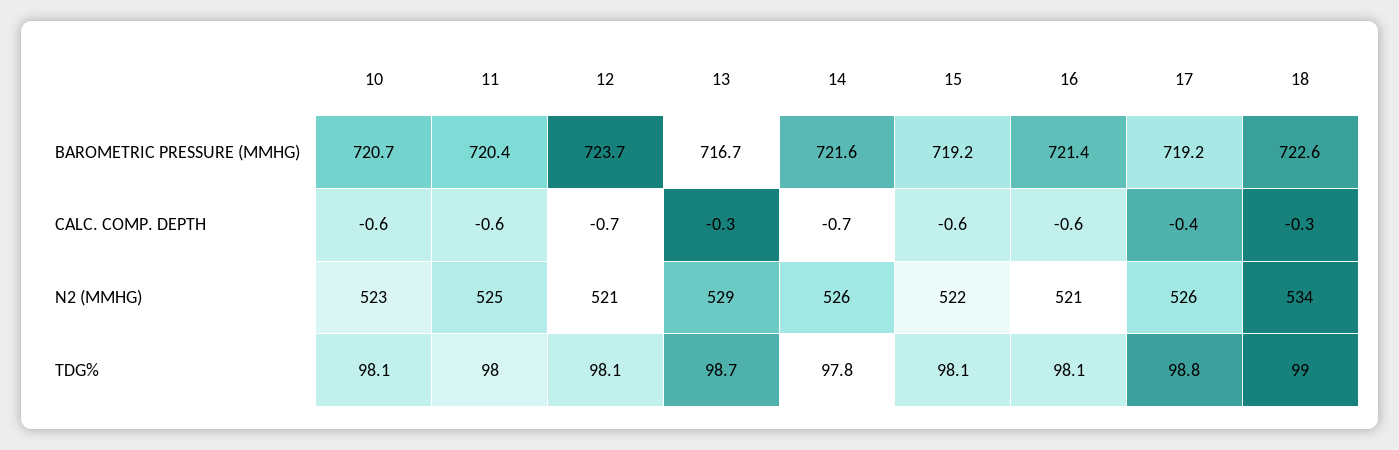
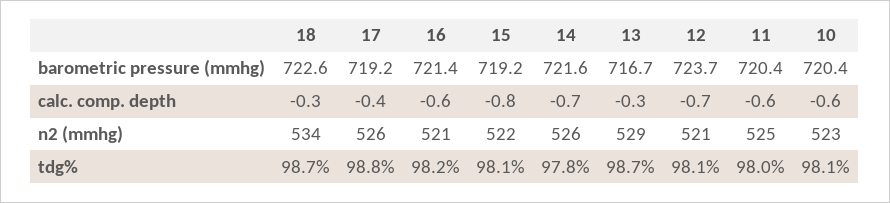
  {
    "10": {
-     "BAROMETRIC PRESSURE (MMHG)": 720.7,
+     "BAROMETRIC PRESSURE (MMHG)": 720.4,
      "CALC. COMP. DEPTH": -0.6,
      "N2 (MMHG)": 523,
      "TDG%": 98.1
    },
    "11": {
      "BAROMETRIC PRESSURE (MMHG)": 720.4,
      "CALC. COMP. DEPTH": -0.6,
      "N2 (MMHG)": 525,
      "TDG%": 98
    },
    "12": {
      "BAROMETRIC PRESSURE (MMHG)": 723.7,
      "CALC. COMP. DEPTH": -0.7,
      "N2 (MMHG)": 521,
      "TDG%": 98.1
    },
    "13": {
      "BAROMETRIC PRESSURE (MMHG)": 716.7,
      "CALC. COMP. DEPTH": -0.3,
      "N2 (MMHG)": 529,
      "TDG%": 98.7
    },
    "14": {
      "BAROMETRIC PRESSURE (MMHG)": 721.6,
      "CALC. COMP. DEPTH": -0.7,
      "N2 (MMHG)": 526,
      "TDG%": 97.8
    },
    "15": {
      "BAROMETRIC PRESSURE (MMHG)": 719.2,
-     "CALC. COMP. DEPTH": -0.6,
+     "CALC. COMP. DEPTH": -0.8,
      "N2 (MMHG)": 522,
      "TDG%": 98.1
    },
    "16": {
      "BAROMETRIC PRESSURE (MMHG)": 721.4,
      "CALC. COMP. DEPTH": -0.6,
      "N2 (MMHG)": 521,
-     "TDG%": 98.1
+     "TDG%": 98.2
    },
    "17": {
      "BAROMETRIC PRESSURE (MMHG)": 719.2,
      "CALC. COMP. DEPTH": -0.4,
      "N2 (MMHG)": 526,
      "TDG%": 98.8
    },
    "18": {
      "BAROMETRIC PRESSURE (MMHG)": 722.6,
      "CALC. COMP. DEPTH": -0.3,
      "N2 (MMHG)": 534,
-     "TDG%": 99
+     "TDG%": 98.7
    }
  }

